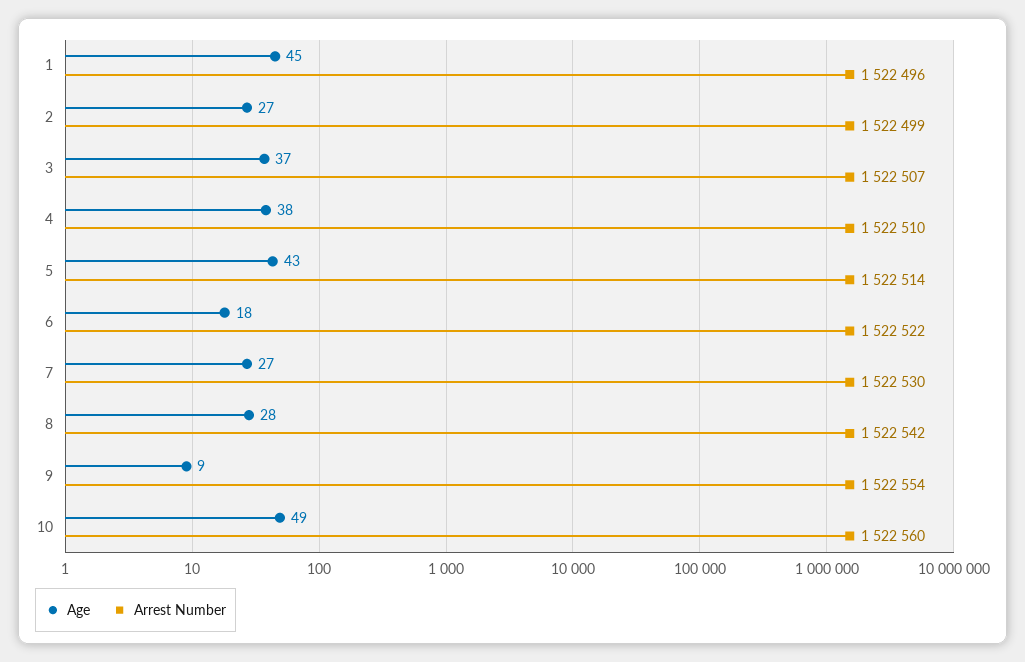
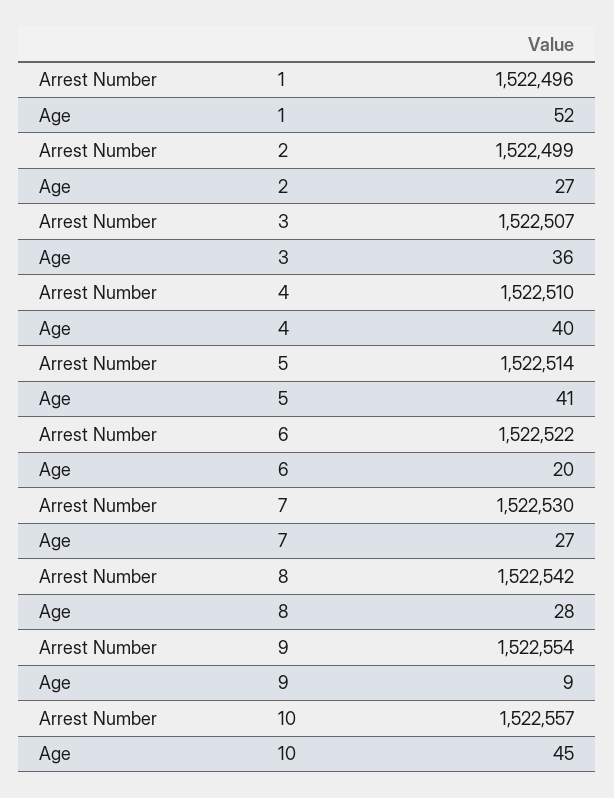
  {
    "Age": {
-     "1": 45,
+     "1": 52,
      "2": 27,
-     "3": 37,
+     "3": 36,
-     "4": 38,
+     "4": 40,
-     "5": 43,
+     "5": 41,
-     "6": 18,
+     "6": 20,
      "7": 27,
      "8": 28,
      "9": 9,
-     "10": 49
+     "10": 45
    },
    "Arrest Number": {
      "1": 1522496,
      "2": 1522499,
      "3": 1522507,
      "4": 1522510,
      "5": 1522514,
      "6": 1522522,
      "7": 1522530,
      "8": 1522542,
      "9": 1522554,
-     "10": 1522560
+     "10": 1522557
    }
  }

